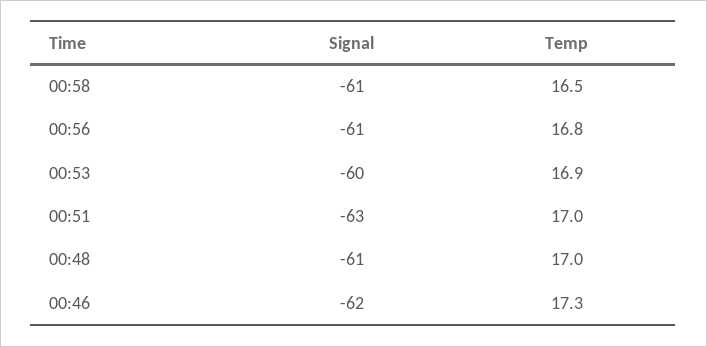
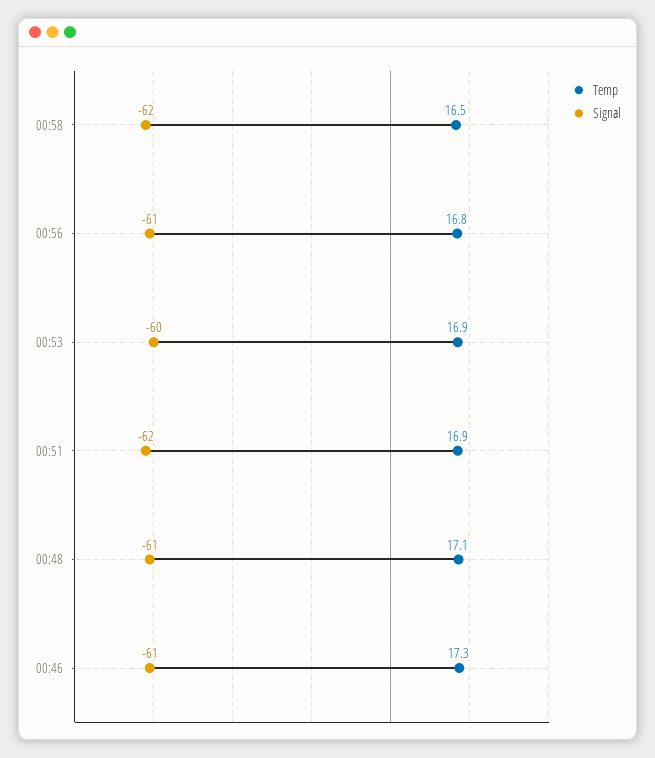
  {
    "Signal": {
-     "00:58": -61,
+     "00:58": -62,
      "00:56": -61,
      "00:53": -60,
-     "00:51": -63,
+     "00:51": -62,
      "00:48": -61,
-     "00:46": -62
+     "00:46": -61
    },
    "Temp": {
      "00:58": 16.5,
      "00:56": 16.8,
      "00:53": 16.9,
-     "00:51": 17,
+     "00:51": 16.9,
-     "00:48": 17,
+     "00:48": 17.1,
      "00:46": 17.3
    }
  }

